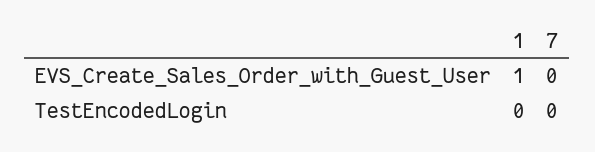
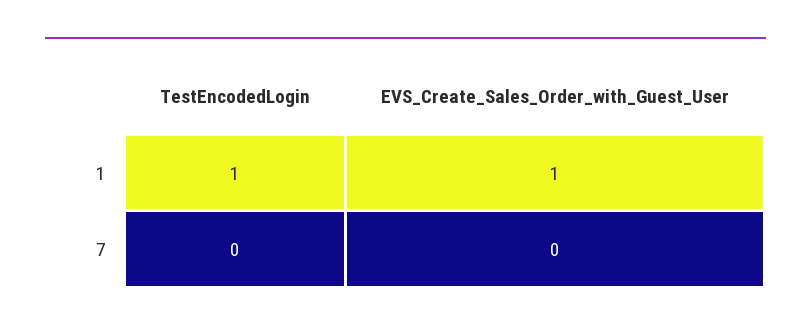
  {
    "1": {
      "EVS_Create_Sales_Order_with_Guest_User": 1,
-     "TestEncodedLogin": 0
+     "TestEncodedLogin": 1
    },
    "7": {
      "EVS_Create_Sales_Order_with_Guest_User": 0,
      "TestEncodedLogin": 0
    }
  }

